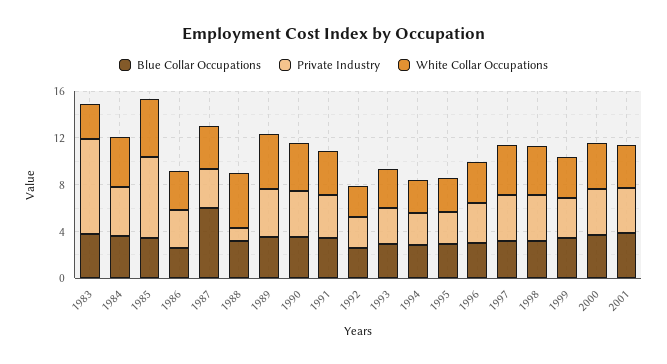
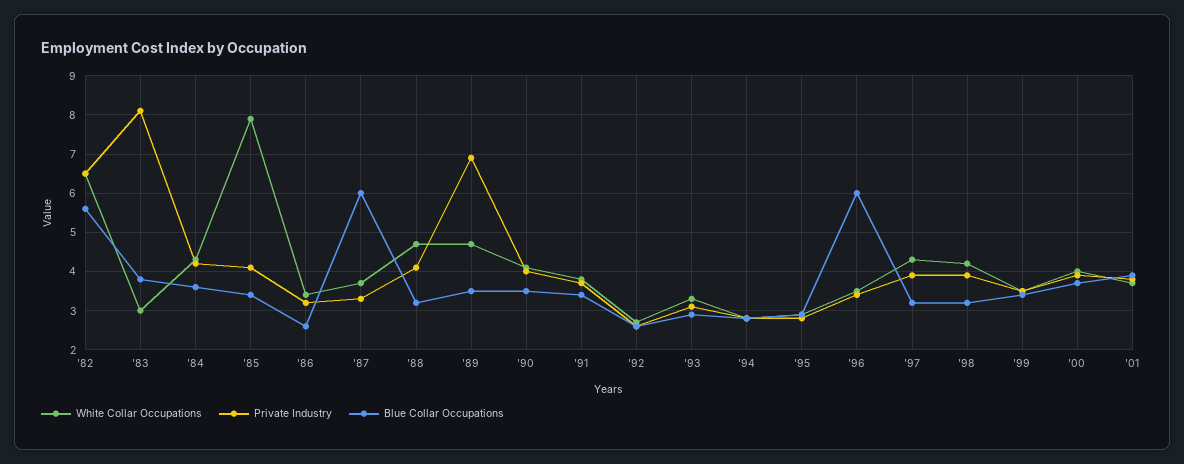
  {
    "Blue Collar Occupations": {
      "1983": 4,
      "1984": 3.5,
      "1985": 3.5,
      "1986": 2.5,
      "1987": 6,
      "1988": 3,
      "1989": 3.5,
      "1990": 3.5,
      "1991": 3.5,
      "1992": 2.5,
      "1993": 3,
      "1994": 3,
      "1995": 3,
-     "1996": 3,
+     "1996": 6,
      "1997": 3,
      "1998": 3,
      "1999": 3.5,
      "2000": 3.5,
-     "2001": 4
+     "2001": 4,
+     "'82": 5.5
    },
    "Private Industry": {
      "1983": 8,
      "1984": 4,
-     "1985": 7,
+     "1985": 4,
      "1986": 3,
      "1987": 3.5,
-     "1988": 1,
+     "1988": 4,
-     "1989": 4,
+     "1989": 7,
      "1990": 4,
      "1991": 3.5,
      "1992": 2.5,
      "1993": 3,
      "1994": 3,
      "1995": 3,
      "1996": 3.5,
      "1997": 4,
      "1998": 4,
      "1999": 3.5,
      "2000": 4,
-     "2001": 4
+     "2001": 4,
+     "'82": 6.5
    },
    "White Collar Occupations": {
      "1983": 3,
      "1984": 4.5,
-     "1985": 5,
+     "1985": 8,
      "1986": 3.5,
      "1987": 3.5,
      "1988": 4.5,
      "1989": 4.5,
      "1990": 4,
      "1991": 4,
      "1992": 2.5,
      "1993": 3.5,
      "1994": 3,
      "1995": 3,
      "1996": 3.5,
      "1997": 4.5,
      "1998": 4,
      "1999": 3.5,
      "2000": 4,
-     "2001": 3.5
+     "2001": 3.5,
+     "'82": 6.5
    }
  }

